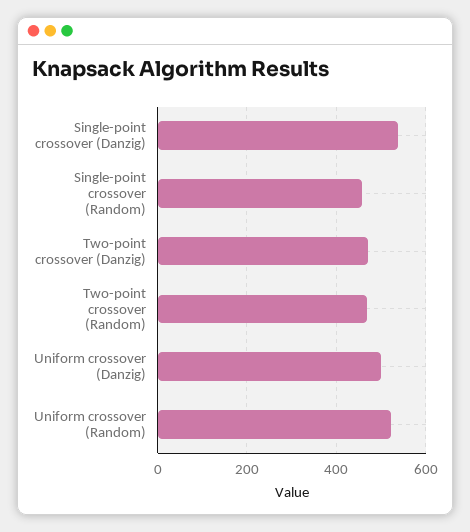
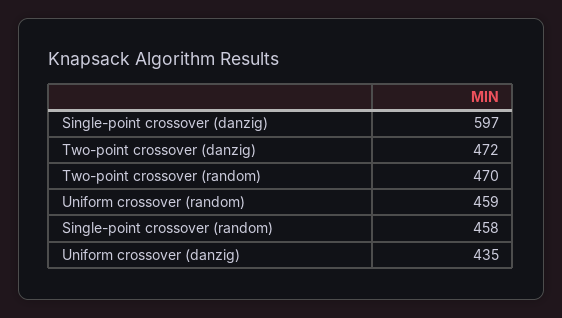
  {
-   "Single-point crossover (Danzig)": 540,
+   "Single-point crossover (Danzig)": 597,
    "Single-point crossover (Random)": 458,
    "Two-point crossover (Danzig)": 472,
    "Two-point crossover (Random)": 470,
-   "Uniform crossover (Danzig)": 500,
+   "Uniform crossover (Danzig)": 435,
-   "Uniform crossover (Random)": 520
+   "Uniform crossover (Random)": 459
  }

